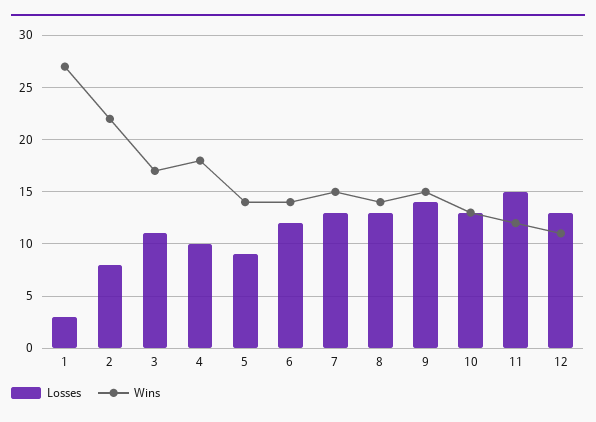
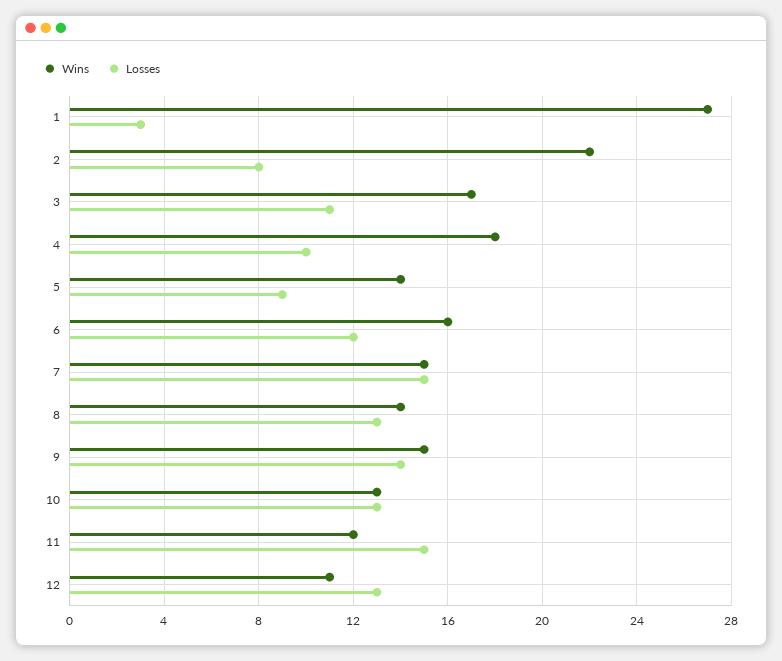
  {
    "Losses": {
      "1": 3,
      "2": 8,
      "3": 11,
      "4": 10,
      "5": 9,
      "6": 12,
-     "7": 13,
+     "7": 15,
      "8": 13,
      "9": 14,
      "10": 13,
      "11": 15,
      "12": 13
    },
    "Wins": {
      "1": 27,
      "2": 22,
      "3": 17,
      "4": 18,
      "5": 14,
-     "6": 14,
+     "6": 16,
      "7": 15,
      "8": 14,
      "9": 15,
      "10": 13,
      "11": 12,
      "12": 11
    }
  }

